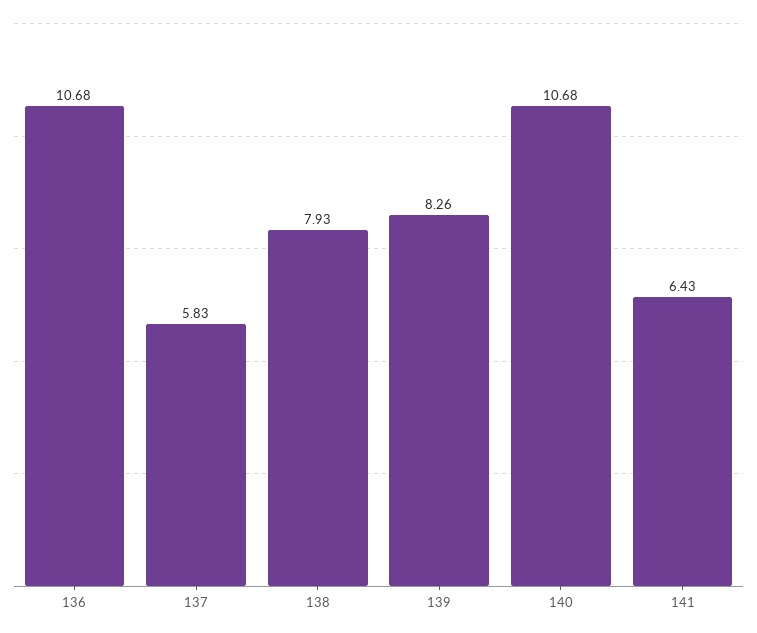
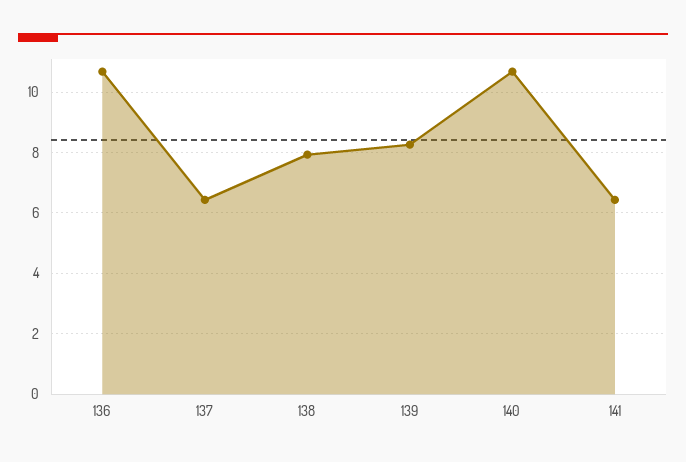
  {
    "136": 10.68,
-   "137": 5.83,
+   "137": 6.4,
    "138": 7.93,
    "139": 8.26,
    "140": 10.68,
    "141": 6.43
  }

